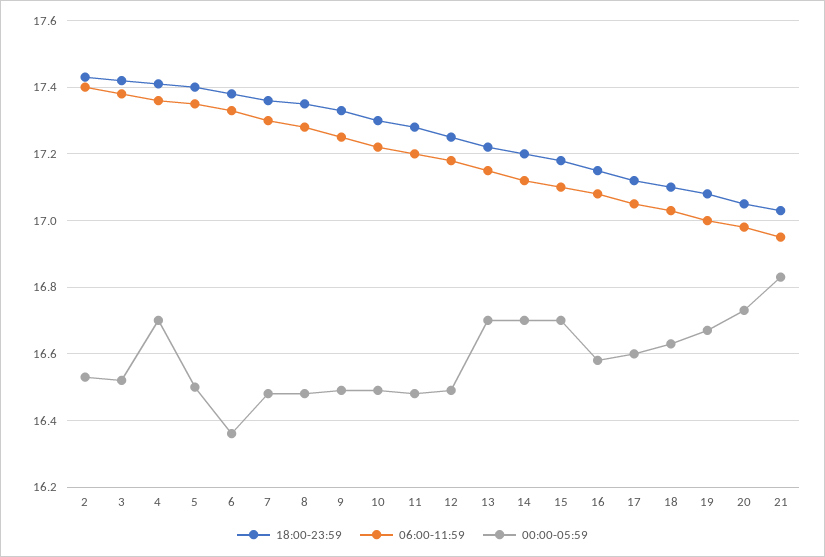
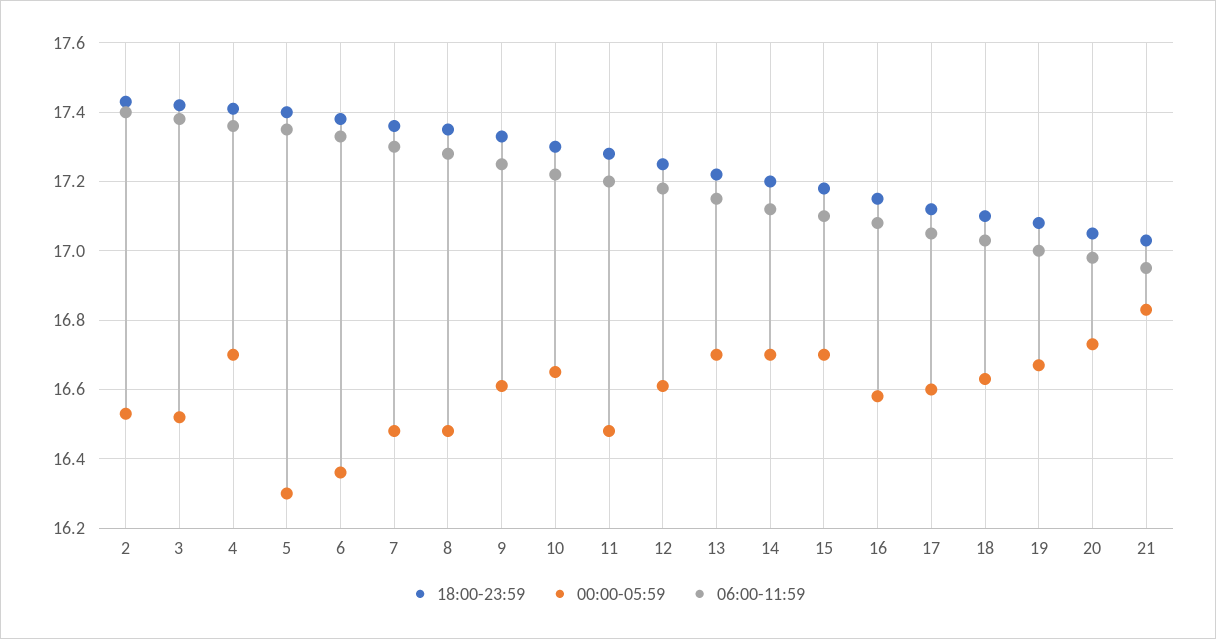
  {
    "18:00-23:59": {
      "2": 17.45,
      "3": 17.4,
      "4": 17.4,
      "5": 17.4,
      "6": 17.4,
      "7": 17.35,
      "8": 17.35,
      "9": 17.35,
      "10": 17.3,
      "11": 17.3,
      "12": 17.25,
      "13": 17.2,
      "14": 17.2,
      "15": 17.2,
      "16": 17.15,
      "17": 17.1,
      "18": 17.1,
      "19": 17.1,
      "20": 17.05,
      "21": 17.05
    },
    "06:00-11:59": {
      "2": 17.4,
      "3": 17.4,
      "4": 17.35,
      "5": 17.35,
      "6": 17.35,
      "7": 17.3,
      "8": 17.3,
      "9": 17.25,
      "10": 17.2,
      "11": 17.2,
      "12": 17.2,
      "13": 17.15,
      "14": 17.1,
      "15": 17.1,
      "16": 17.1,
      "17": 17.05,
      "18": 17.05,
      "19": 17,
      "20": 17,
      "21": 16.95
    },
    "00:00-05:59": {
      "2": 16.55,
      "3": 16.5,
      "4": 16.7,
-     "5": 16.5,
+     "5": 16.3,
      "6": 16.35,
      "7": 16.5,
      "8": 16.5,
-     "9": 16.5,
+     "9": 16.6,
-     "10": 16.5,
+     "10": 16.65,
      "11": 16.5,
-     "12": 16.5,
+     "12": 16.6,
      "13": 16.7,
      "14": 16.7,
      "15": 16.7,
      "16": 16.6,
      "17": 16.6,
      "18": 16.65,
      "19": 16.65,
      "20": 16.75,
      "21": 16.85
    }
  }

